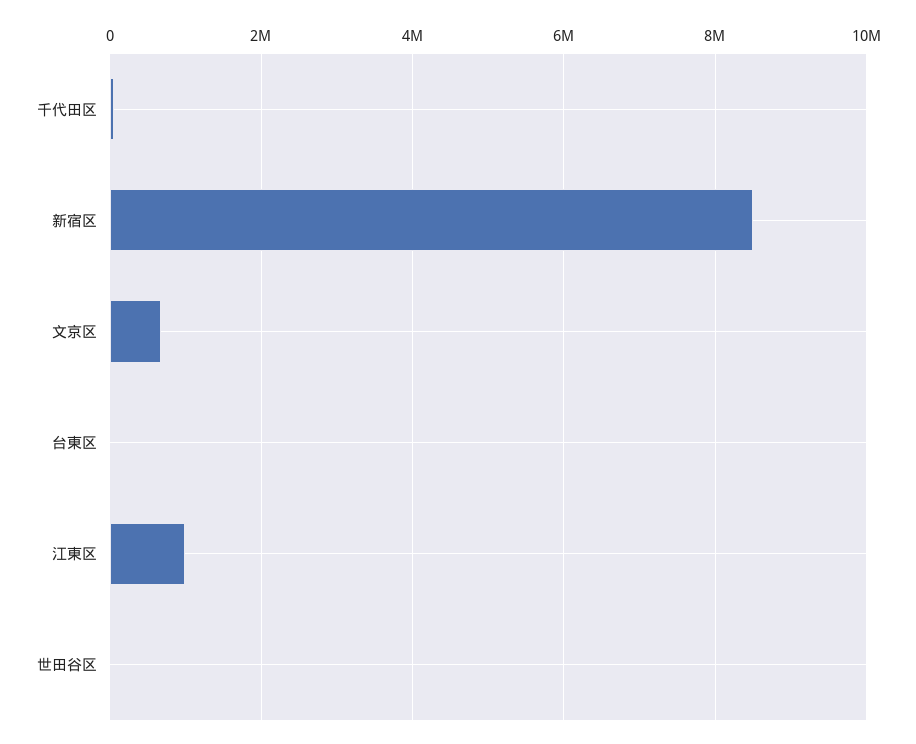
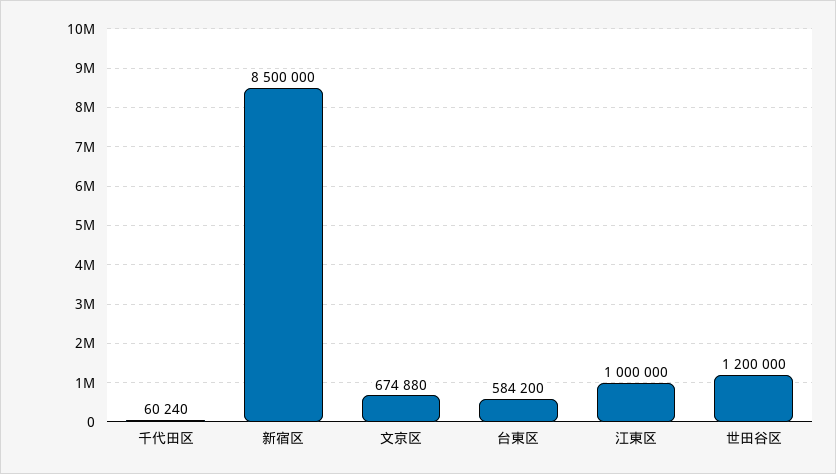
  {
    "千代田区": 60240,
    "新宿区": 8500000,
    "文京区": 674880,
-   "台東区": 0,
+   "台東区": 584200,
    "江東区": 1000000,
-   "世田谷区": 0
+   "世田谷区": 1200000
  }

